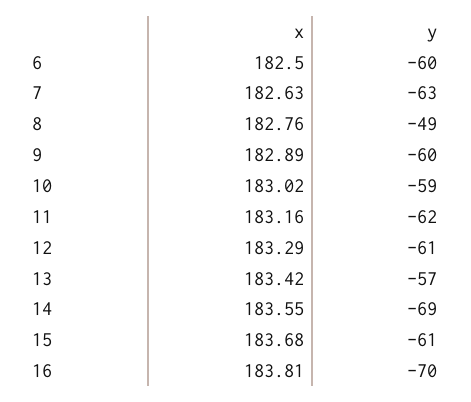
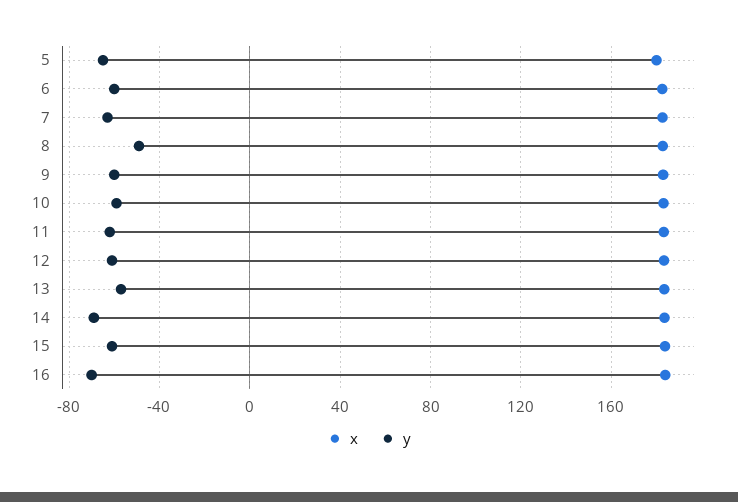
  {
    "x": {
      "6": 182.5,
      "7": 182.63,
      "8": 182.76,
      "9": 182.89,
      "10": 183.02,
      "11": 183.16,
      "12": 183.29,
      "13": 183.42,
      "14": 183.55,
      "15": 183.68,
-     "16": 183.81
+     "16": 183.81,
+     "5": 180
    },
    "y": {
      "6": -60,
      "7": -63,
      "8": -49,
      "9": -60,
      "10": -59,
      "11": -62,
      "12": -61,
      "13": -57,
      "14": -69,
      "15": -61,
-     "16": -70
+     "16": -70,
+     "5": -65
    }
  }

